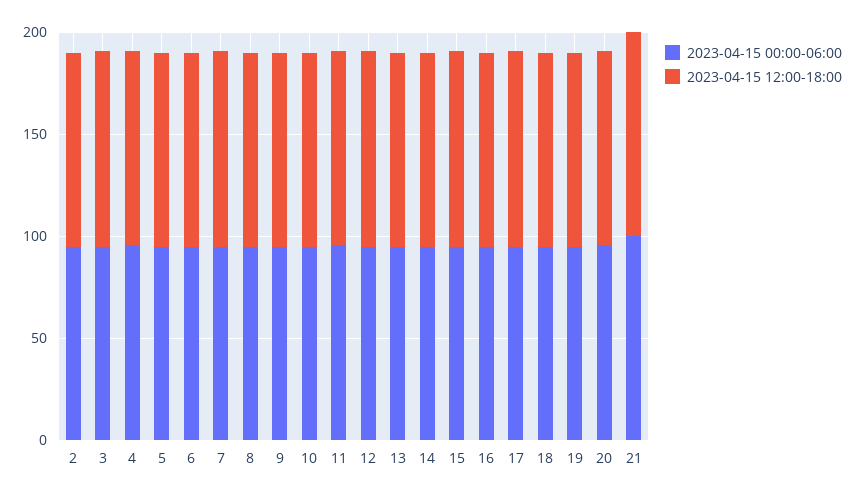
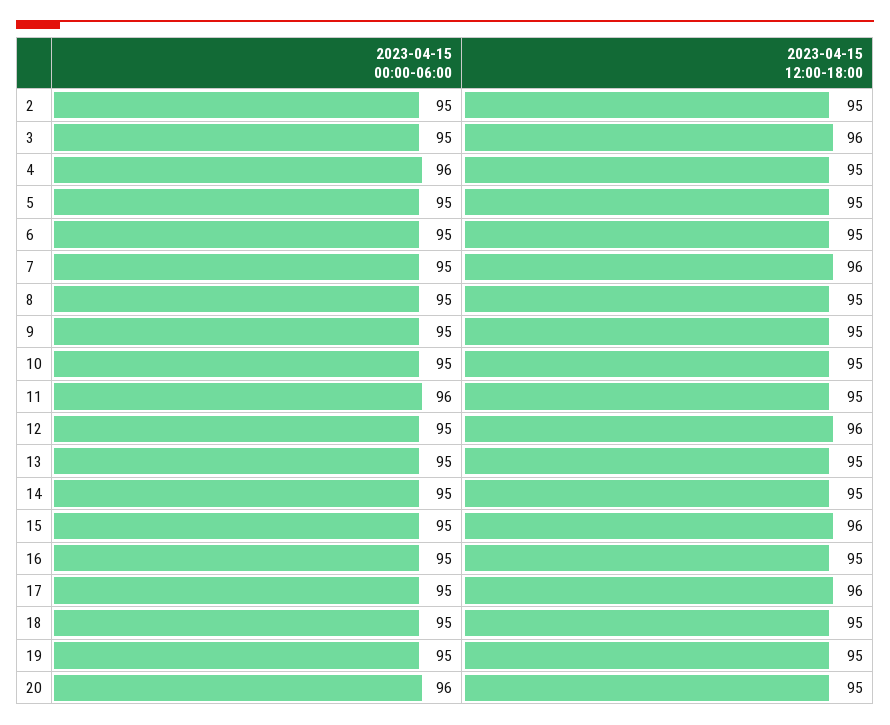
  {
    "2023-04-15 00:00-06:00": {
      "2": 95,
      "3": 95,
      "4": 96,
      "5": 95,
      "6": 95,
      "7": 95,
      "8": 95,
      "9": 95,
      "10": 95,
      "11": 96,
      "12": 95,
      "13": 95,
      "14": 95,
      "15": 95,
      "16": 95,
      "17": 95,
      "18": 95,
      "19": 95,
-     "20": 96,
+     "20": 96
-     "21": 100
    },
    "2023-04-15 12:00-18:00": {
      "2": 95,
      "3": 96,
      "4": 95,
      "5": 95,
      "6": 95,
      "7": 96,
      "8": 95,
      "9": 95,
      "10": 95,
      "11": 95,
      "12": 96,
      "13": 95,
      "14": 95,
      "15": 96,
      "16": 95,
      "17": 96,
      "18": 95,
      "19": 95,
-     "20": 95,
+     "20": 95
-     "21": 100
    }
  }

